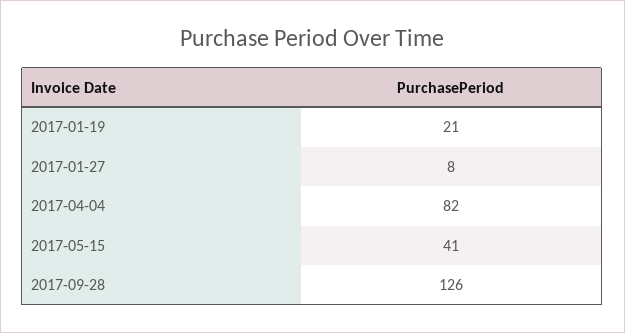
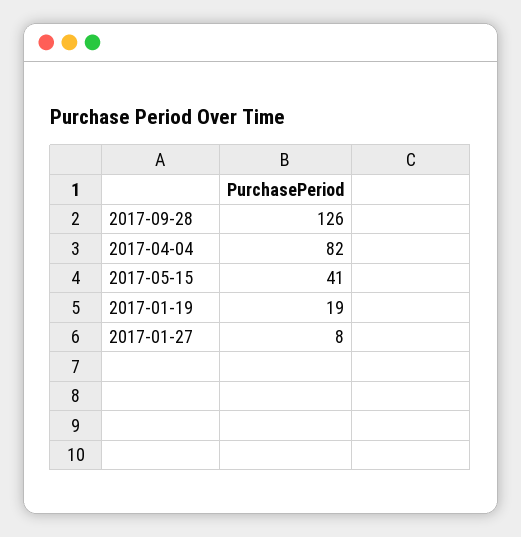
  {
-   "2017-01-19": 21,
+   "2017-01-19": 19,
    "2017-01-27": 8,
    "2017-04-04": 82,
    "2017-05-15": 41,
    "2017-09-28": 126
  }

